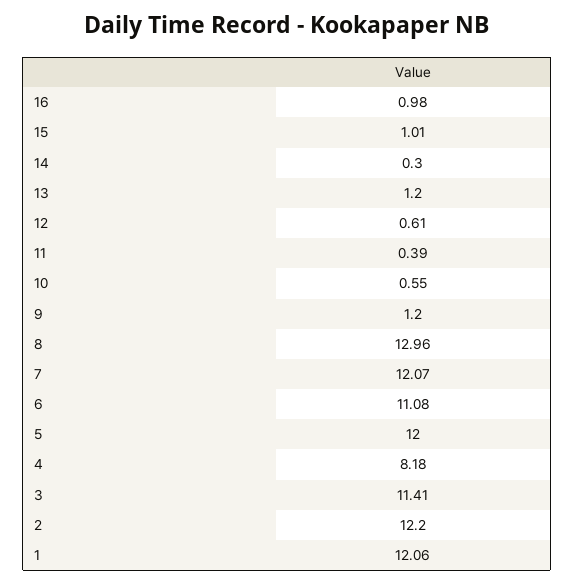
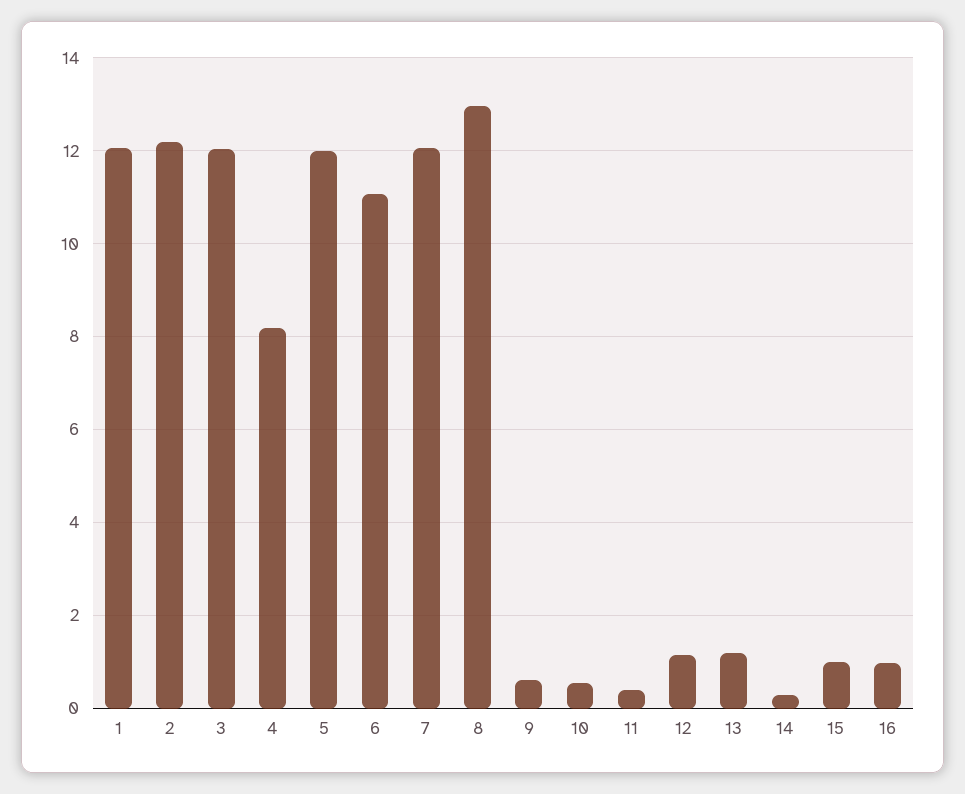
  {
    "16": 0.98,
    "15": 1.01,
    "14": 0.3,
    "13": 1.2,
-   "12": 0.61,
+   "12": 1.2,
    "11": 0.39,
    "10": 0.55,
-   "9": 1.2,
+   "9": 0.6,
    "8": 12.96,
    "7": 12.07,
    "6": 11.08,
    "5": 12,
    "4": 8.18,
-   "3": 11.41,
+   "3": 12,
    "2": 12.2,
    "1": 12.06
  }

